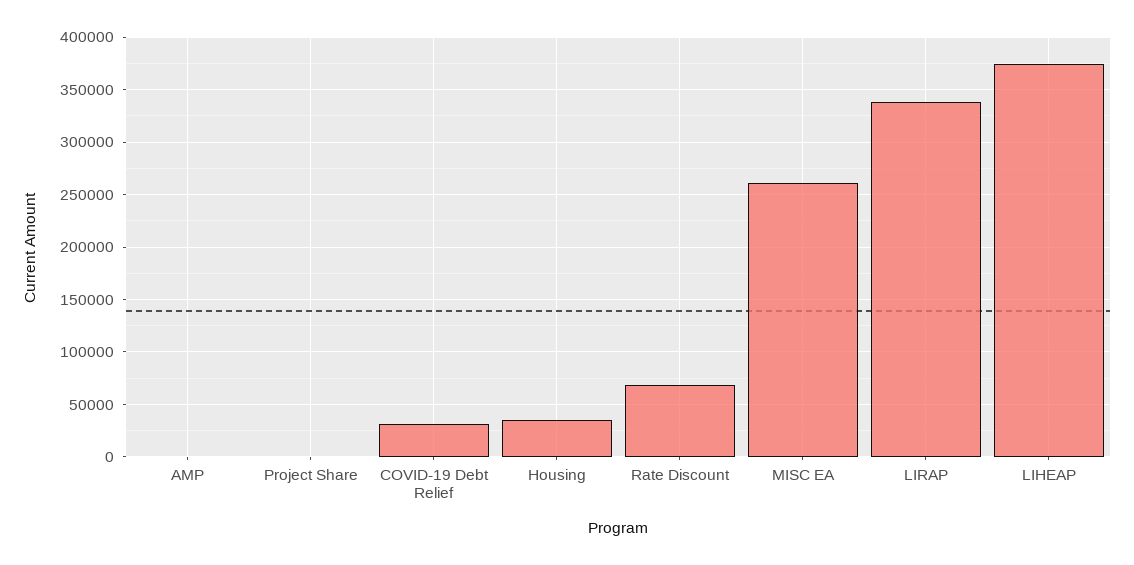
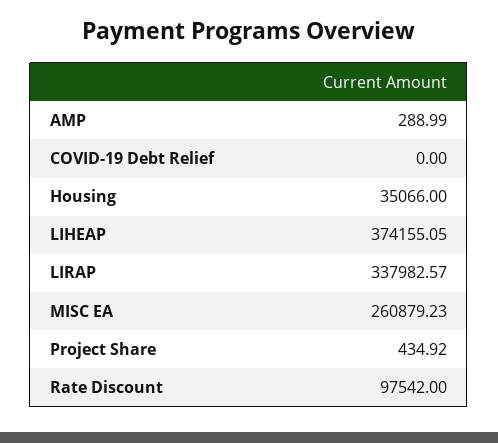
  {
    "AMP": 288.99,
    "Project Share": 434.92,
-   "COVID-19 Debt Relief": 30000,
+   "COVID-19 Debt Relief": 0,
    "Housing": 35066,
-   "Rate Discount": 70000,
+   "Rate Discount": 97542,
    "MISC EA": 260879.23,
    "LIRAP": 337982.57,
    "LIHEAP": 374155.05
  }

